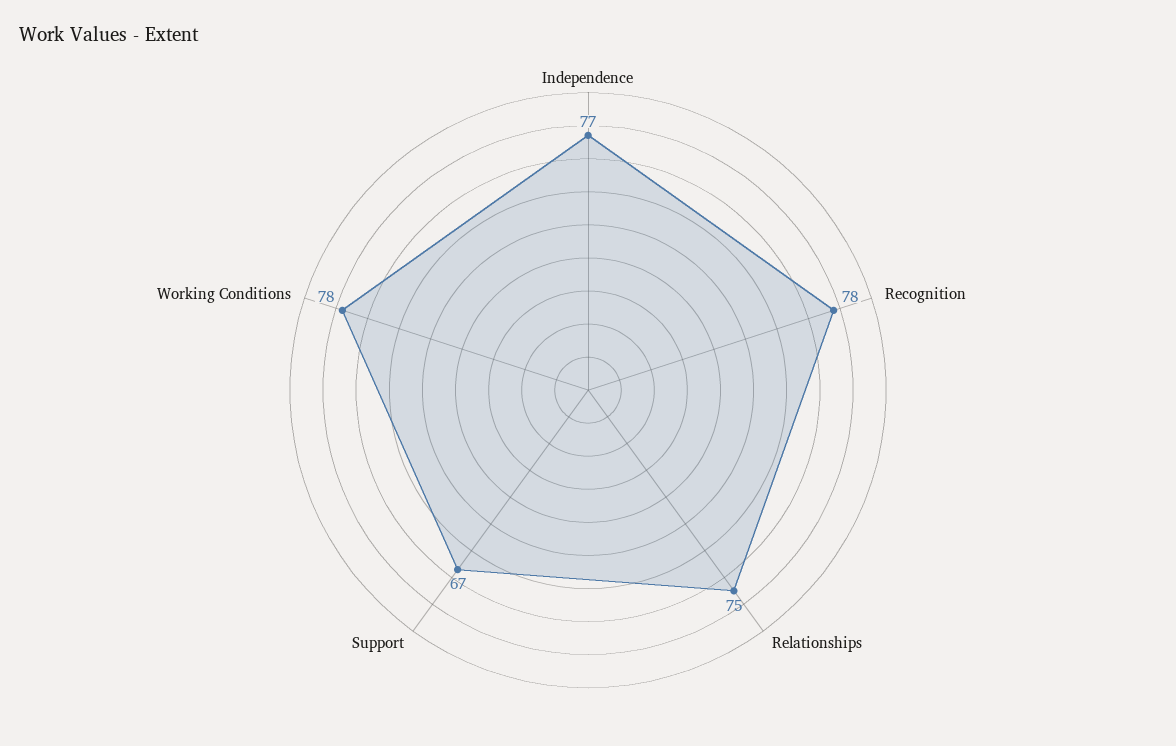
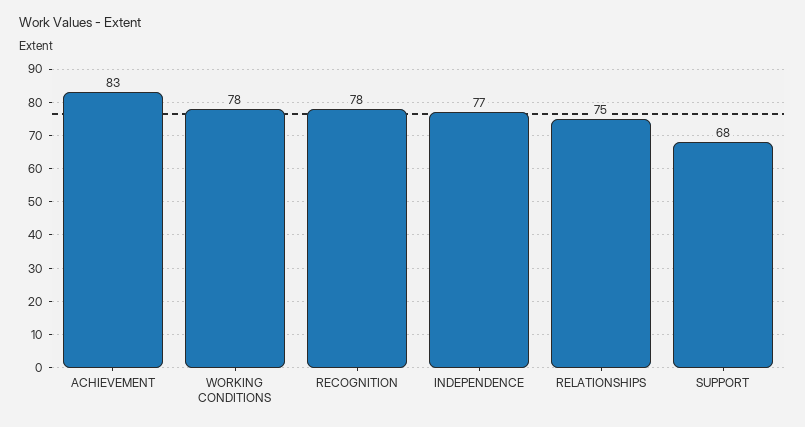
  {
    "Independence": 77,
    "Recognition": 78,
    "Relationships": 75,
-   "Support": 67,
+   "Support": 68,
-   "Working Conditions": 78
+   "Working Conditions": 78,
+   "ACHIEVEMENT": 83
  }

